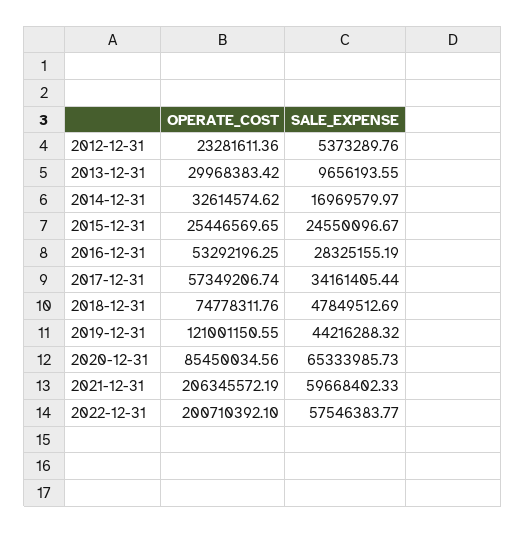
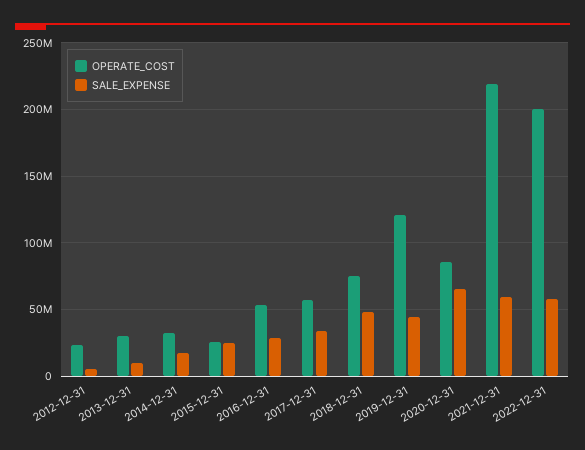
  {
    "OPERATE_COST": {
      "2012-12-31": 23281611.36,
      "2013-12-31": 29968383.42,
      "2014-12-31": 32614574.62,
      "2015-12-31": 25446569.65,
      "2016-12-31": 53292196.25,
      "2017-12-31": 57349206.74,
      "2018-12-31": 74778311.76,
      "2019-12-31": 121001150.55,
      "2020-12-31": 85450034.56,
-     "2021-12-31": 206345572.19,
+     "2021-12-31": 220000000,
      "2022-12-31": 200710392.1
    },
    "SALE_EXPENSE": {
      "2012-12-31": 5373289.76,
      "2013-12-31": 9656193.55,
      "2014-12-31": 16969579.97,
      "2015-12-31": 24550096.67,
      "2016-12-31": 28325155.19,
      "2017-12-31": 34161405.44,
      "2018-12-31": 47849512.69,
      "2019-12-31": 44216288.32,
      "2020-12-31": 65333985.73,
      "2021-12-31": 59668402.33,
      "2022-12-31": 57546383.77
    }
  }

